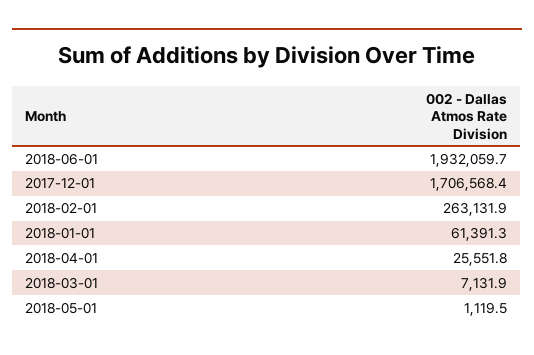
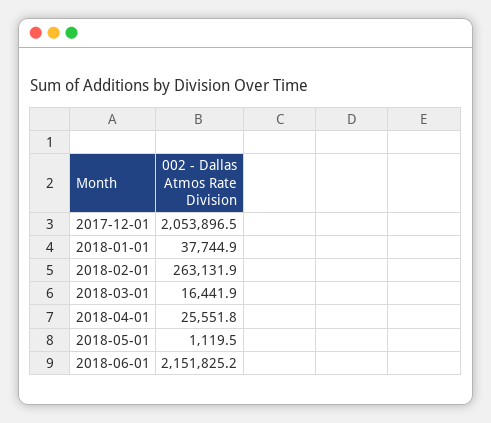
  {
-   "2018-06-01": 1932059.7,
+   "2018-06-01": 2151825.2,
-   "2017-12-01": 1706568.4,
+   "2017-12-01": 2053896.5,
    "2018-02-01": 263131.9,
-   "2018-01-01": 61391.3,
+   "2018-01-01": 37744.9,
    "2018-04-01": 25551.8,
-   "2018-03-01": 7131.9,
+   "2018-03-01": 16441.9,
    "2018-05-01": 1119.5
  }

